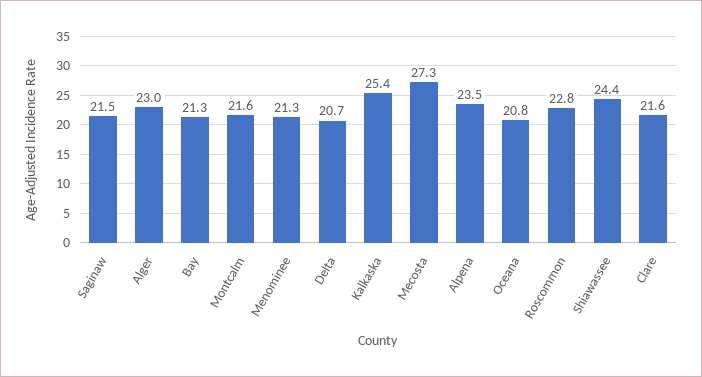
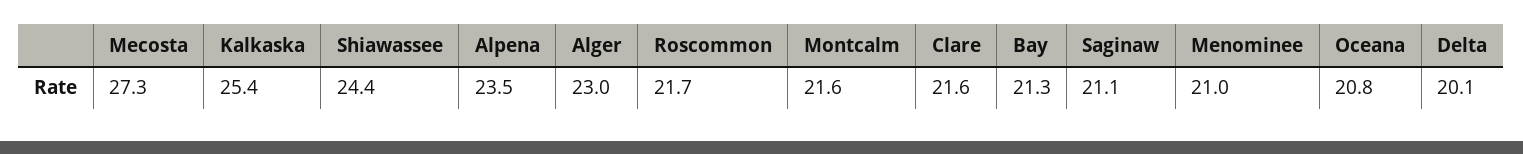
  {
-   "Saginaw": 21.5,
+   "Saginaw": 21.1,
    "Alger": 23,
    "Bay": 21.3,
    "Montcalm": 21.6,
-   "Menominee": 21.3,
+   "Menominee": 21,
-   "Delta": 20.7,
+   "Delta": 20.1,
    "Kalkaska": 25.4,
    "Mecosta": 27.3,
    "Alpena": 23.5,
    "Oceana": 20.8,
-   "Roscommon": 22.8,
+   "Roscommon": 21.7,
    "Shiawassee": 24.4,
    "Clare": 21.6
  }

